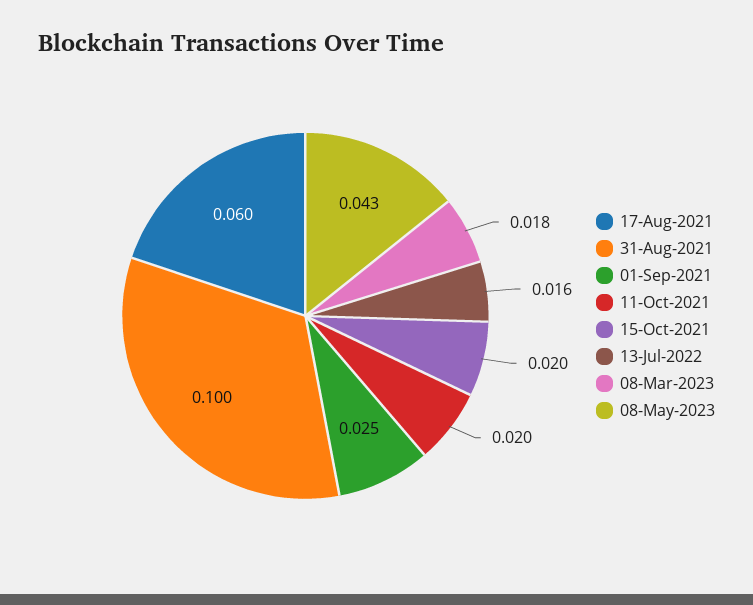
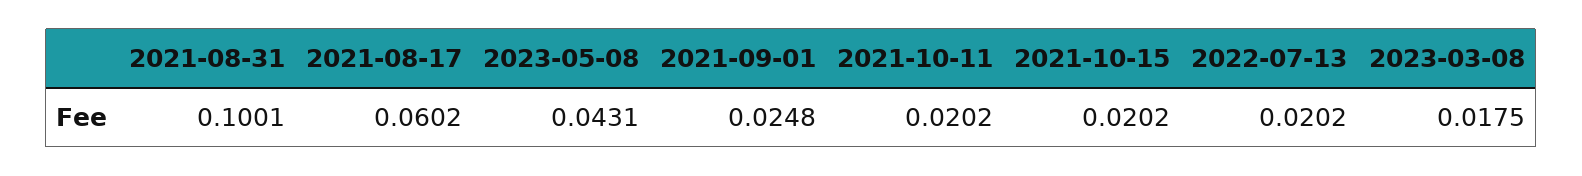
  {
    "17-Aug-2021": 0.0602,
    "31-Aug-2021": 0.1001,
    "01-Sep-2021": 0.0248,
    "11-Oct-2021": 0.0202,
    "15-Oct-2021": 0.0202,
-   "13-Jul-2022": 0.016,
+   "13-Jul-2022": 0.0202,
    "08-Mar-2023": 0.0175,
    "08-May-2023": 0.0431
  }

